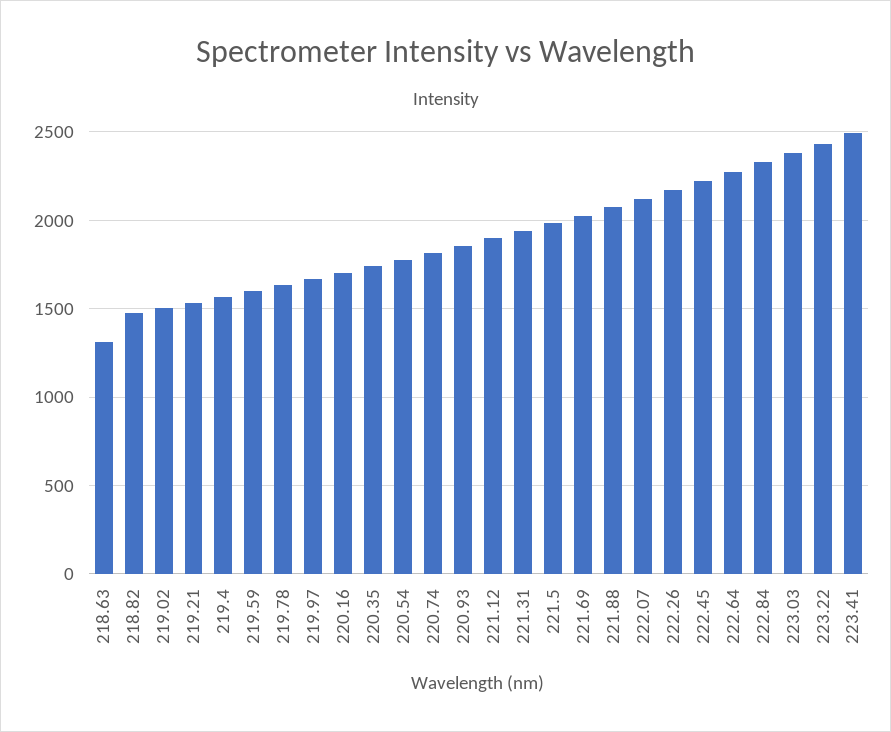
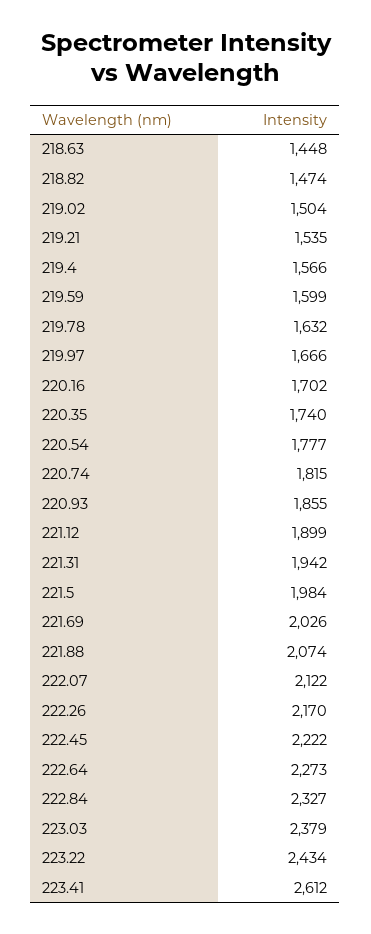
  {
-   "218.63": 1300,
+   "218.63": 1448,
    "218.82": 1474,
    "219.02": 1504,
    "219.21": 1535,
    "219.4": 1566,
    "219.59": 1599,
    "219.78": 1632,
    "219.97": 1666,
    "220.16": 1702,
    "220.35": 1740,
    "220.54": 1777,
    "220.74": 1815,
    "220.93": 1855,
    "221.12": 1899,
    "221.31": 1942,
    "221.5": 1984,
    "221.69": 2026,
    "221.88": 2074,
    "222.07": 2122,
    "222.26": 2170,
    "222.45": 2222,
    "222.64": 2273,
    "222.84": 2327,
    "223.03": 2379,
    "223.22": 2434,
-   "223.41": 2500
+   "223.41": 2612
  }

